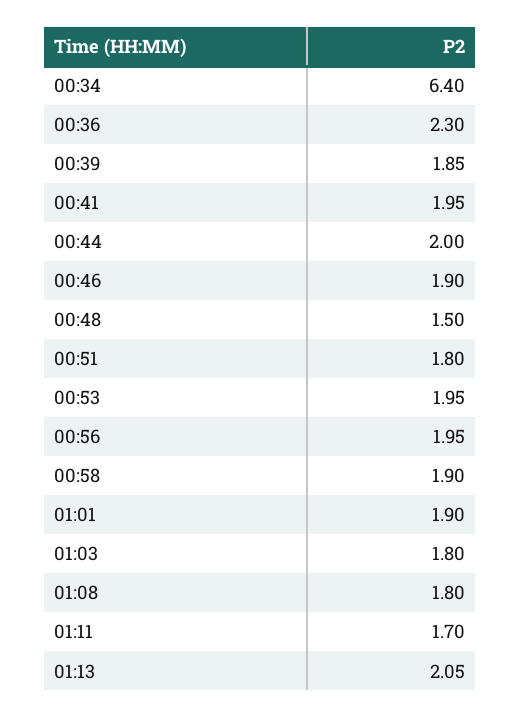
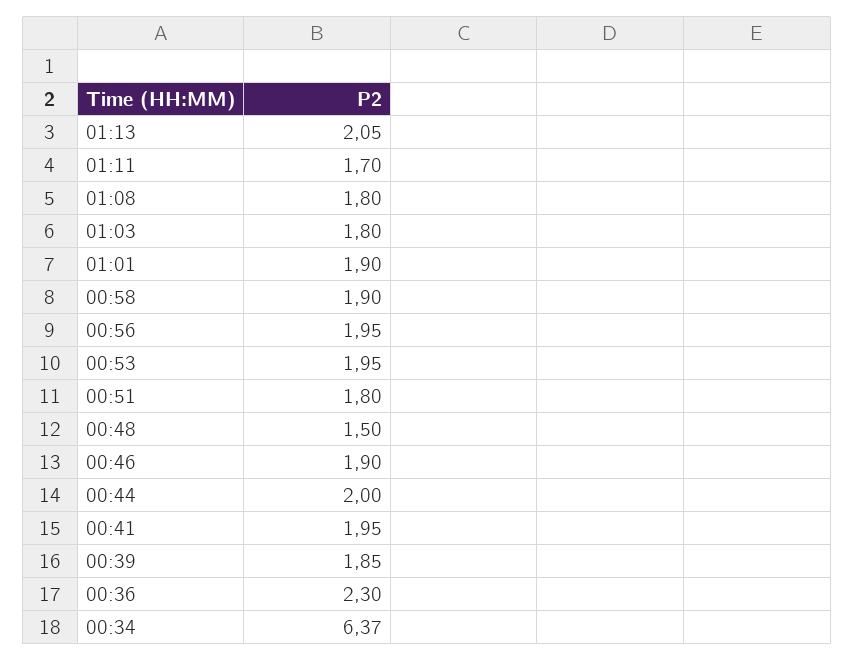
  {
-   "00:34": 6.4,
+   "00:34": 6.37,
    "00:36": 2.3,
    "00:39": 1.85,
    "00:41": 1.95,
    "00:44": 2,
    "00:46": 1.9,
    "00:48": 1.5,
    "00:51": 1.8,
    "00:53": 1.95,
    "00:56": 1.95,
    "00:58": 1.9,
    "01:01": 1.9,
    "01:03": 1.8,
    "01:08": 1.8,
    "01:11": 1.7,
    "01:13": 2.05
  }

